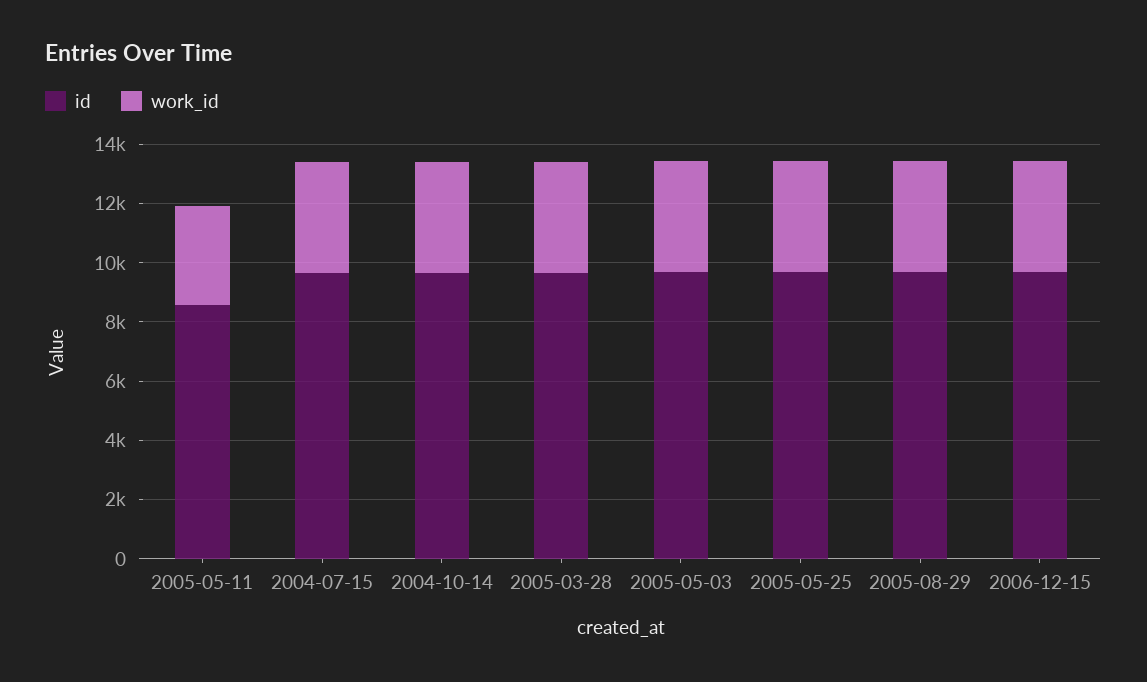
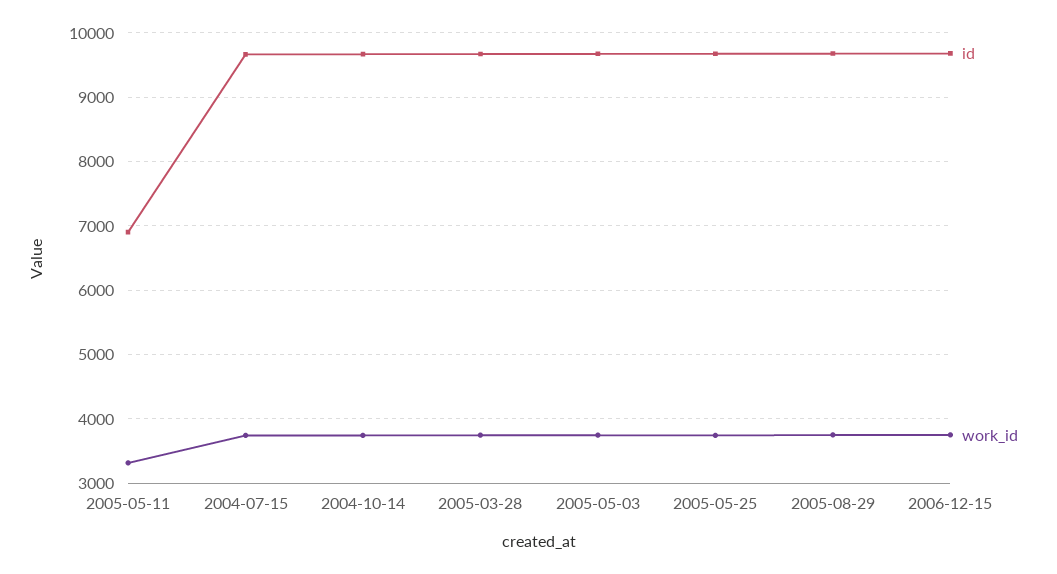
  {
    "id": {
-     "2005-05-11": 8500,
+     "2005-05-11": 6900,
      "2004-07-15": 9700,
      "2004-10-14": 9700,
      "2005-03-28": 9700,
      "2005-05-03": 9700,
      "2005-05-25": 9700,
      "2005-08-29": 9700,
      "2006-12-15": 9700
    },
    "work_id": {
      "2005-05-11": 3300,
      "2004-07-15": 3700,
      "2004-10-14": 3700,
      "2005-03-28": 3700,
      "2005-05-03": 3700,
      "2005-05-25": 3700,
      "2005-08-29": 3800,
      "2006-12-15": 3800
    }
  }

